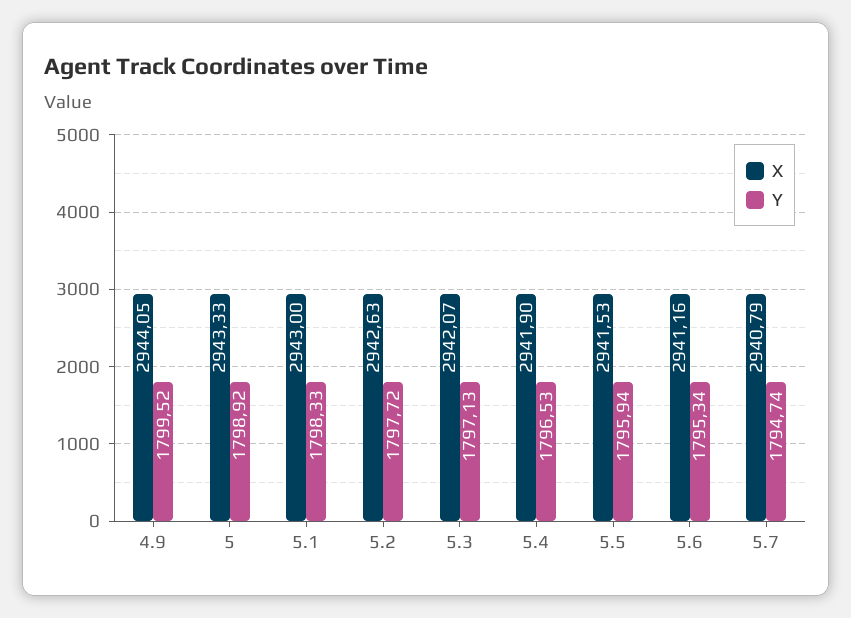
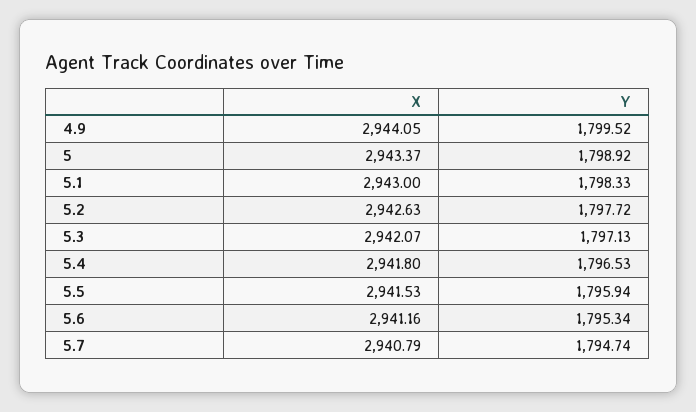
  {
    "X": {
      "4.9": 2944.05,
-     "5": 2943.33,
+     "5": 2943.37,
      "5.1": 2943,
      "5.2": 2942.63,
      "5.3": 2942.07,
-     "5.4": 2941.9,
+     "5.4": 2941.8,
      "5.5": 2941.53,
      "5.6": 2941.16,
      "5.7": 2940.79
    },
    "Y": {
      "4.9": 1799.52,
      "5": 1798.92,
      "5.1": 1798.33,
      "5.2": 1797.72,
      "5.3": 1797.13,
      "5.4": 1796.53,
      "5.5": 1795.94,
      "5.6": 1795.34,
      "5.7": 1794.74
    }
  }

